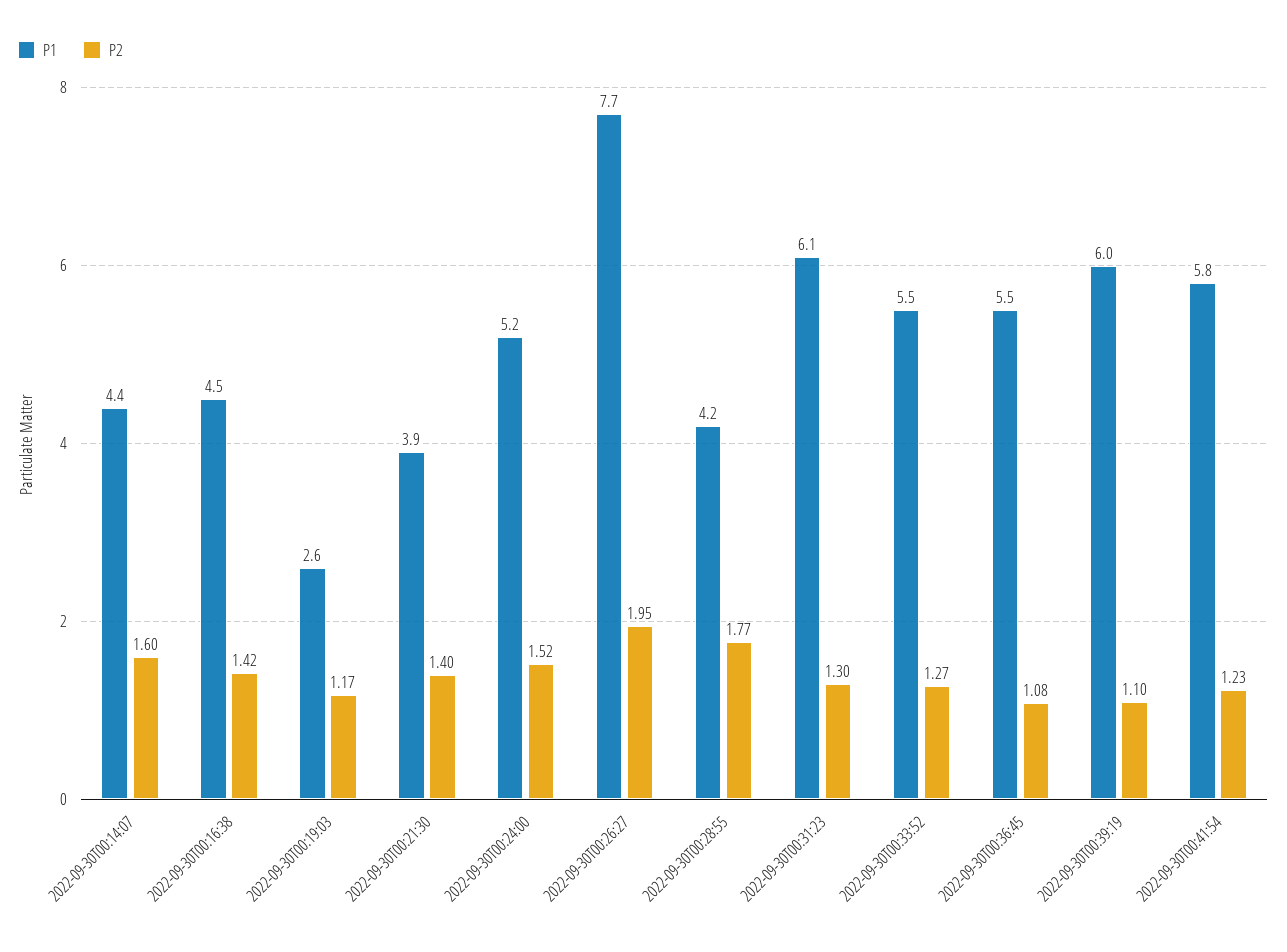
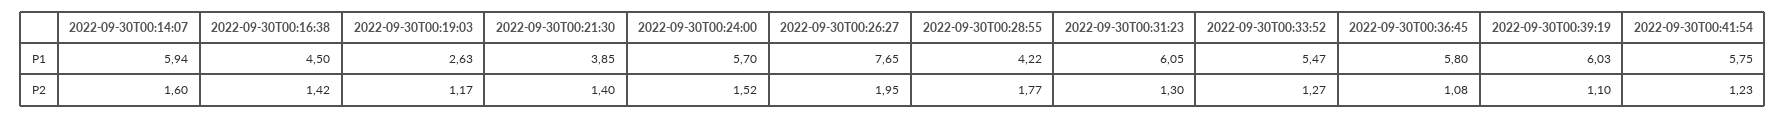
  {
    "P1": {
-     "2022-09-30T00:14:07": 4.4,
+     "2022-09-30T00:14:07": 5.94,
      "2022-09-30T00:16:38": 4.5,
      "2022-09-30T00:19:03": 2.63,
      "2022-09-30T00:21:30": 3.85,
-     "2022-09-30T00:24:00": 5.2,
+     "2022-09-30T00:24:00": 5.7,
      "2022-09-30T00:26:27": 7.65,
      "2022-09-30T00:28:55": 4.22,
      "2022-09-30T00:31:23": 6.05,
      "2022-09-30T00:33:52": 5.47,
-     "2022-09-30T00:36:45": 5.5,
+     "2022-09-30T00:36:45": 5.8,
      "2022-09-30T00:39:19": 6.03,
      "2022-09-30T00:41:54": 5.75
    },
    "P2": {
      "2022-09-30T00:14:07": 1.6,
      "2022-09-30T00:16:38": 1.42,
      "2022-09-30T00:19:03": 1.17,
      "2022-09-30T00:21:30": 1.4,
      "2022-09-30T00:24:00": 1.52,
      "2022-09-30T00:26:27": 1.95,
      "2022-09-30T00:28:55": 1.77,
      "2022-09-30T00:31:23": 1.3,
      "2022-09-30T00:33:52": 1.27,
      "2022-09-30T00:36:45": 1.08,
      "2022-09-30T00:39:19": 1.1,
      "2022-09-30T00:41:54": 1.23
    }
  }

